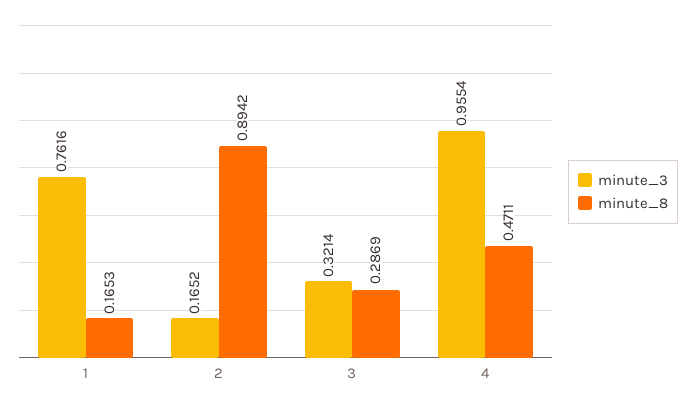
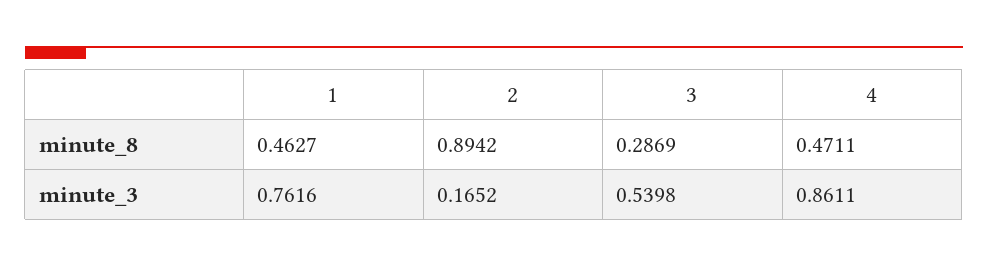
  {
    "minute_3": {
      "1": 0.7616,
      "2": 0.1652,
-     "3": 0.3214,
+     "3": 0.5398,
-     "4": 0.9554
+     "4": 0.8611
    },
    "minute_8": {
-     "1": 0.1653,
+     "1": 0.4627,
      "2": 0.8942,
      "3": 0.2869,
      "4": 0.4711
    }
  }

